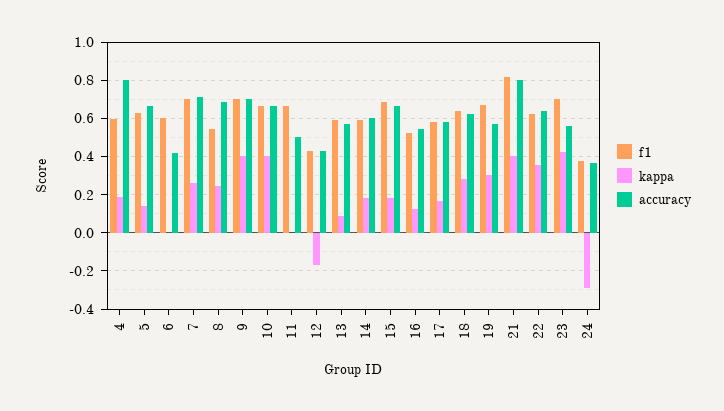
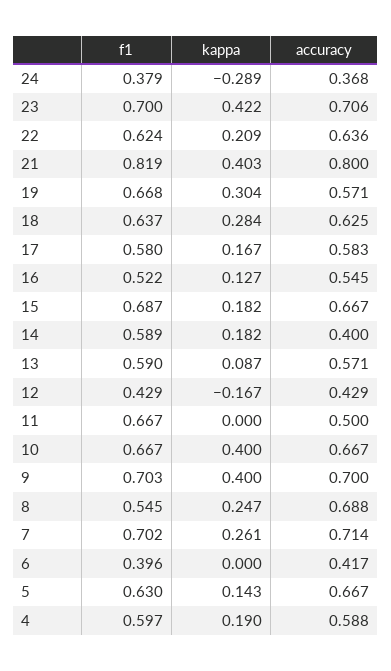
  {
    "f1": {
      "4": 0.597,
      "5": 0.63,
-     "6": 0.6,
+     "6": 0.396,
      "7": 0.702,
      "8": 0.545,
      "9": 0.703,
      "10": 0.667,
      "11": 0.667,
      "12": 0.429,
      "13": 0.59,
      "14": 0.589,
      "15": 0.687,
      "16": 0.522,
      "17": 0.58,
      "18": 0.637,
      "19": 0.668,
      "21": 0.819,
      "22": 0.624,
      "23": 0.7,
      "24": 0.379
    },
    "kappa": {
      "4": 0.19,
      "5": 0.143,
      "6": 0,
      "7": 0.261,
      "8": 0.247,
      "9": 0.4,
      "10": 0.4,
      "11": 0,
      "12": -0.167,
      "13": 0.087,
      "14": 0.182,
      "15": 0.182,
      "16": 0.127,
      "17": 0.167,
      "18": 0.284,
      "19": 0.304,
      "21": 0.403,
-     "22": 0.35,
+     "22": 0.209,
      "23": 0.422,
      "24": -0.289
    },
    "accuracy": {
-     "4": 0.8,
+     "4": 0.588,
      "5": 0.667,
      "6": 0.417,
      "7": 0.714,
      "8": 0.688,
      "9": 0.7,
      "10": 0.667,
      "11": 0.5,
      "12": 0.429,
      "13": 0.571,
-     "14": 0.6,
+     "14": 0.4,
      "15": 0.667,
      "16": 0.545,
      "17": 0.583,
      "18": 0.625,
      "19": 0.571,
      "21": 0.8,
      "22": 0.636,
-     "23": 0.55,
+     "23": 0.706,
      "24": 0.368
    }
  }

